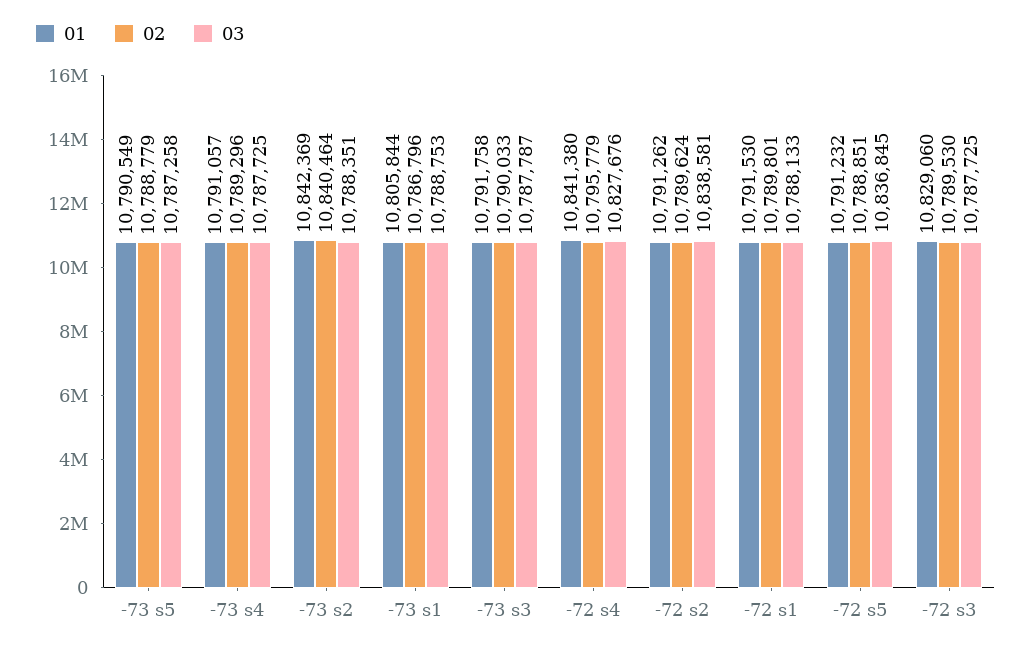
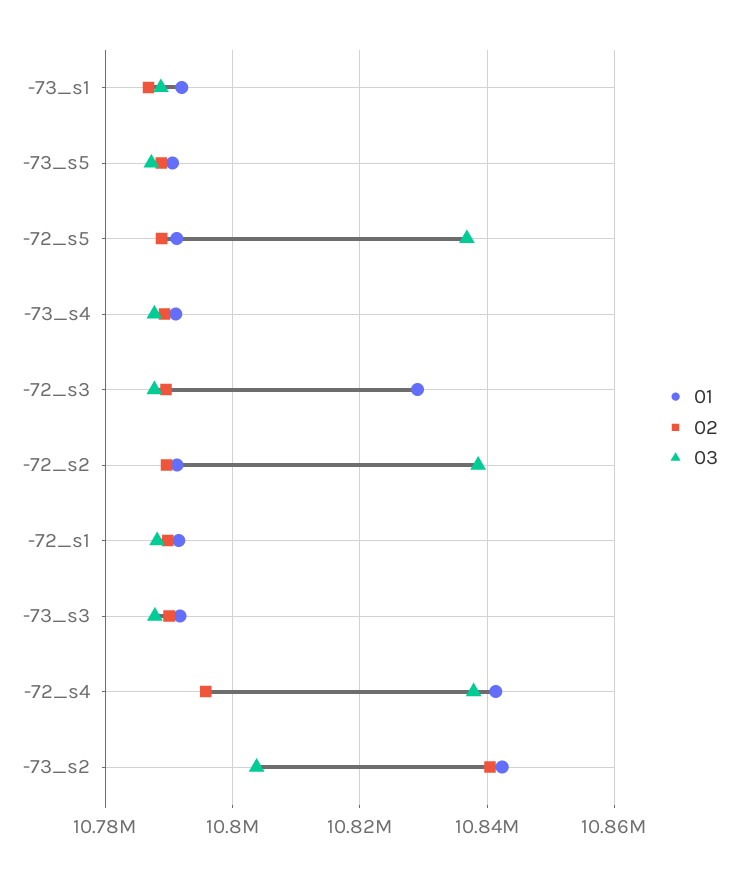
  {
    "01": {
      "-73 s5": 10790549,
      "-73 s4": 10791057,
      "-73 s2": 10842369,
-     "-73 s1": 10805844,
+     "-73 s1": 10792000,
      "-73 s3": 10791758,
      "-72 s4": 10841380,
      "-72 s2": 10791262,
      "-72 s1": 10791530,
      "-72 s5": 10791232,
      "-72 s3": 10829060
    },
    "02": {
      "-73 s5": 10788779,
      "-73 s4": 10789296,
      "-73 s2": 10840464,
      "-73 s1": 10786796,
      "-73 s3": 10790033,
      "-72 s4": 10795779,
      "-72 s2": 10789624,
      "-72 s1": 10789801,
      "-72 s5": 10788851,
      "-72 s3": 10789530
    },
    "03": {
      "-73 s5": 10787258,
      "-73 s4": 10787725,
-     "-73 s2": 10788351,
+     "-73 s2": 10804000,
      "-73 s1": 10788753,
      "-73 s3": 10787787,
-     "-72 s4": 10827676,
+     "-72 s4": 10838000,
      "-72 s2": 10838581,
      "-72 s1": 10788133,
      "-72 s5": 10836845,
      "-72 s3": 10787725
    }
  }

